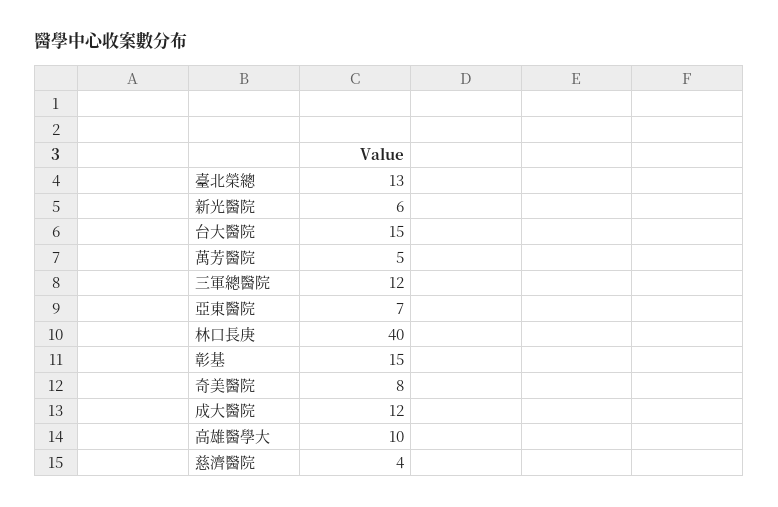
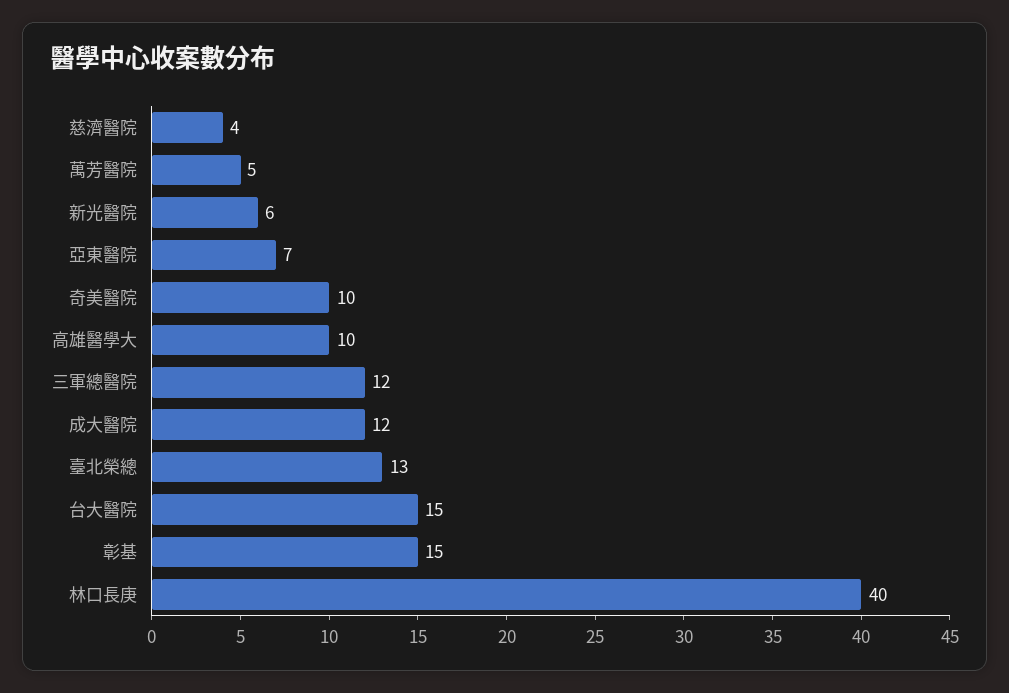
  {
    "臺北榮總": 13,
    "新光醫院": 6,
    "台大醫院": 15,
    "萬芳醫院": 5,
    "三軍總醫院": 12,
    "亞東醫院": 7,
    "林口長庚": 40,
    "彰基": 15,
-   "奇美醫院": 8,
+   "奇美醫院": 10,
    "成大醫院": 12,
    "高雄醫學大": 10,
    "慈濟醫院": 4
  }

